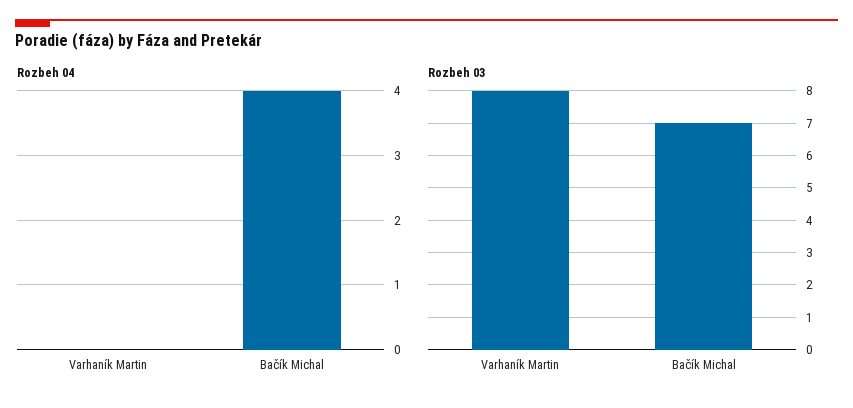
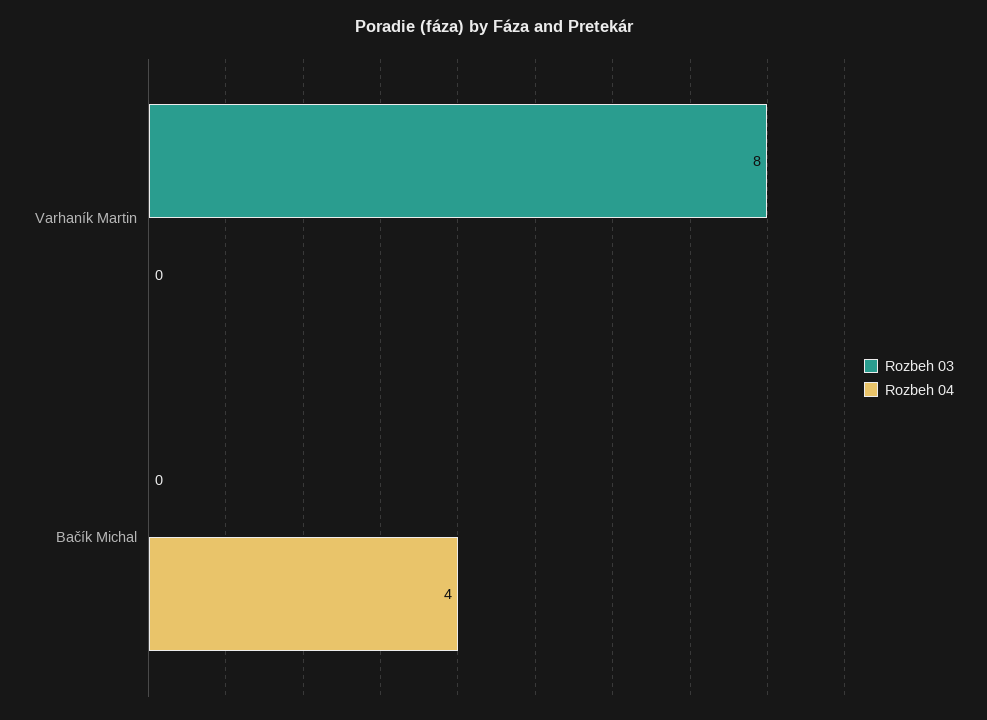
  {
    "Rozbeh 04": {
      "Varhaník Martin": 0,
      "Bačík Michal": 4
    },
    "Rozbeh 03": {
      "Varhaník Martin": 8,
-     "Bačík Michal": 7
+     "Bačík Michal": 0
    }
  }

